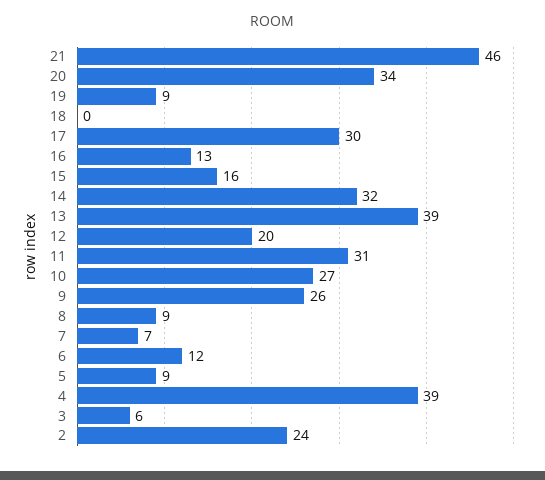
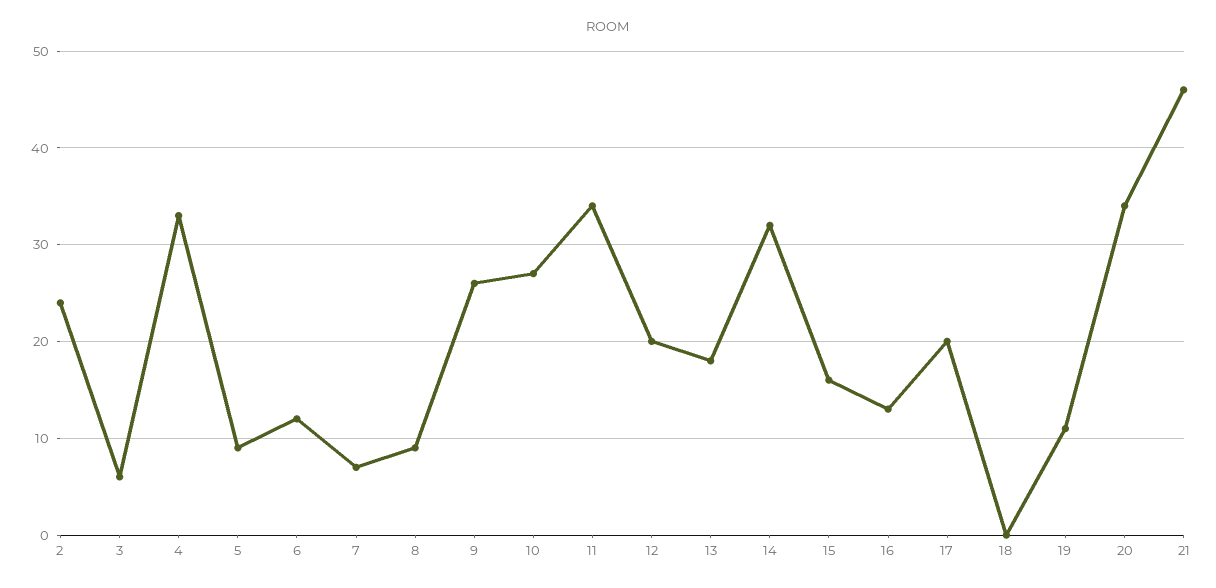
  {
    "21": 46,
    "20": 34,
-   "19": 9,
+   "19": 11,
    "18": 0,
-   "17": 30,
+   "17": 20,
    "16": 13,
    "15": 16,
    "14": 32,
-   "13": 39,
+   "13": 18,
    "12": 20,
-   "11": 31,
+   "11": 34,
    "10": 27,
    "9": 26,
    "8": 9,
    "7": 7,
    "6": 12,
    "5": 9,
-   "4": 39,
+   "4": 33,
    "3": 6,
    "2": 24
  }

